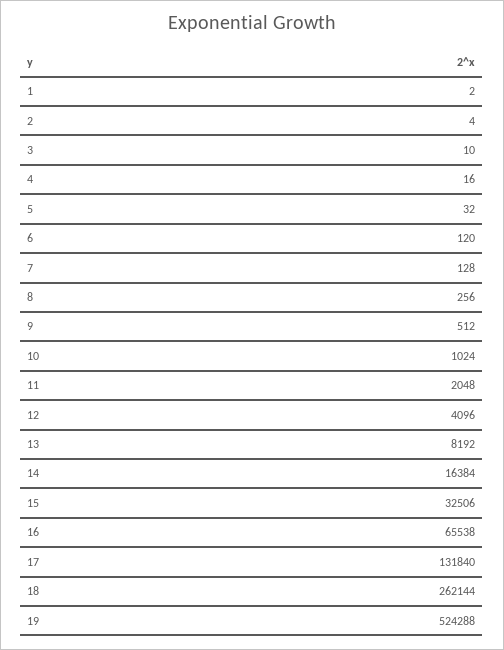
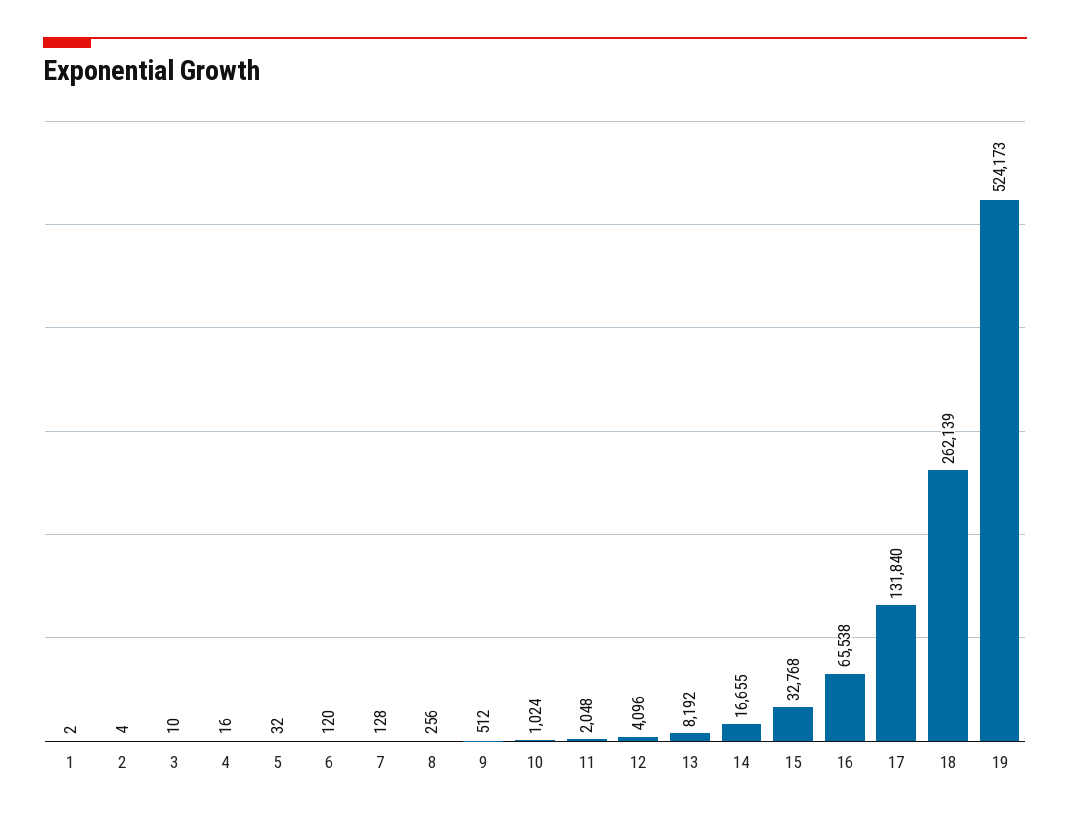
  {
    "1": 2,
    "2": 4,
    "3": 10,
    "4": 16,
    "5": 32,
    "6": 120,
    "7": 128,
    "8": 256,
    "9": 512,
    "10": 1024,
    "11": 2048,
    "12": 4096,
    "13": 8192,
-   "14": 16384,
+   "14": 16655,
-   "15": 32506,
+   "15": 32768,
    "16": 65538,
    "17": 131840,
-   "18": 262144,
+   "18": 262139,
-   "19": 524288
+   "19": 524173
  }

